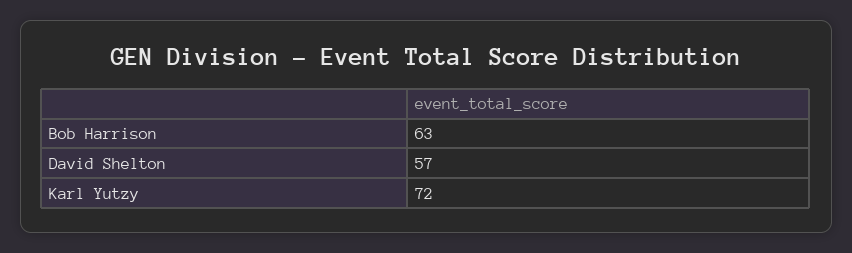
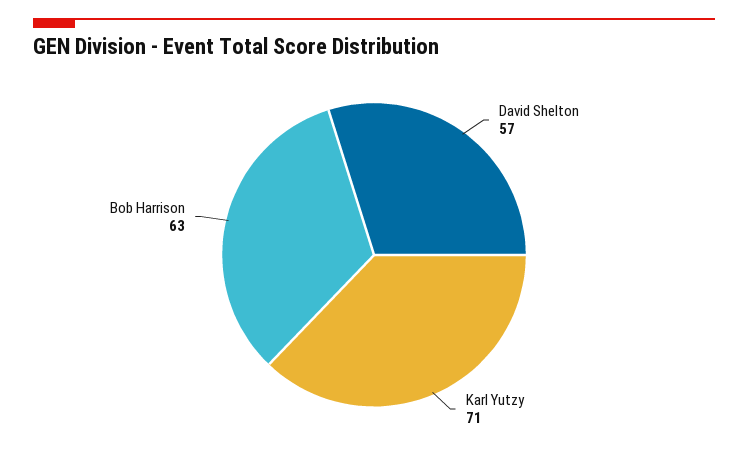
  {
    "Bob Harrison": 63,
    "David Shelton": 57,
-   "Karl Yutzy": 72
+   "Karl Yutzy": 71
  }

